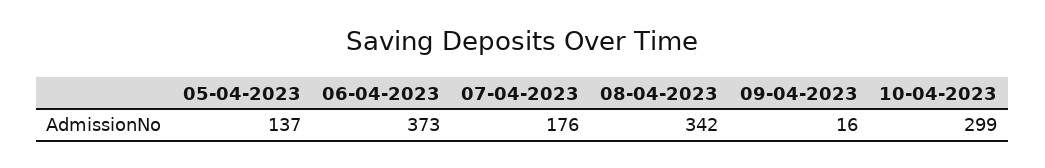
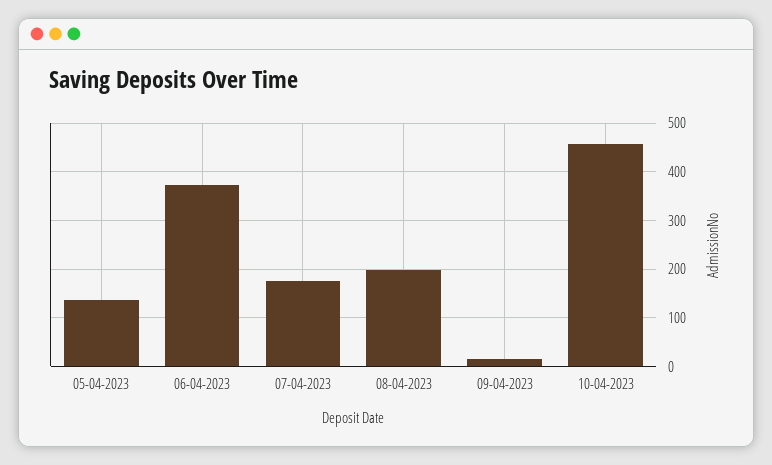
  {
    "05-04-2023": 137,
    "06-04-2023": 373,
    "07-04-2023": 176,
-   "08-04-2023": 342,
+   "08-04-2023": 200,
    "09-04-2023": 16,
-   "10-04-2023": 299
+   "10-04-2023": 460
  }

